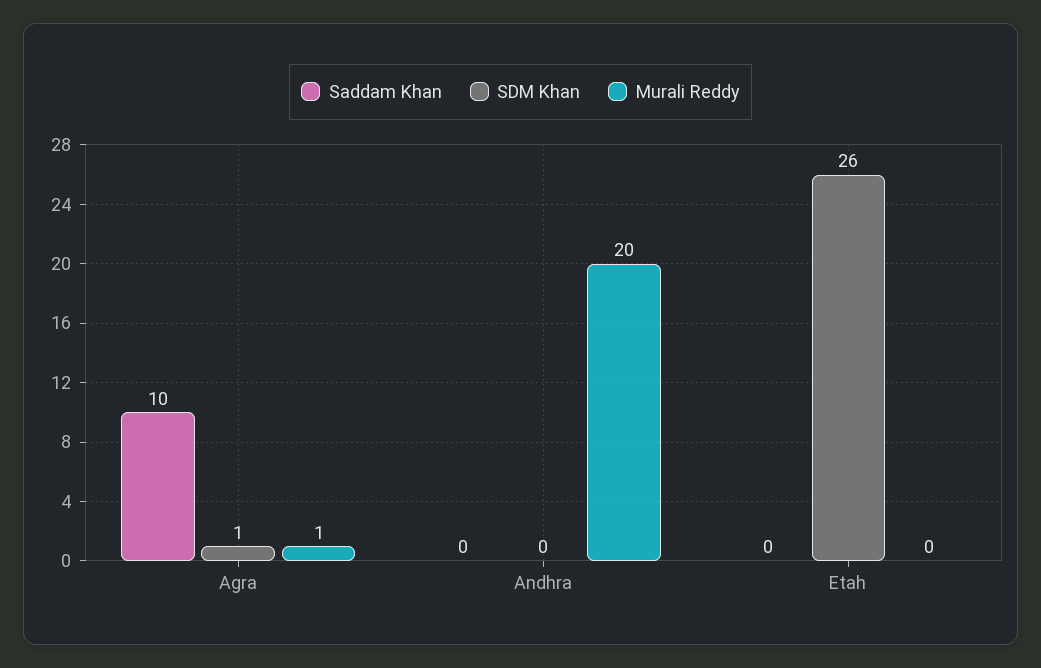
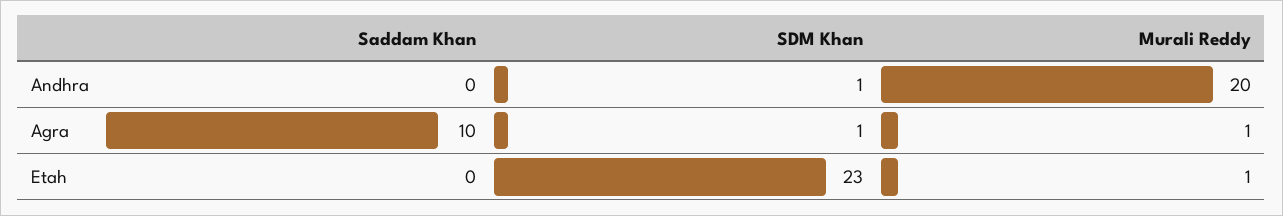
  {
    "Saddam Khan": {
      "Agra": 10,
      "Andhra": 0,
      "Etah": 0
    },
    "SDM Khan": {
      "Agra": 1,
-     "Andhra": 0,
+     "Andhra": 1,
-     "Etah": 26
+     "Etah": 23
    },
    "Murali Reddy": {
      "Agra": 1,
      "Andhra": 20,
-     "Etah": 0
+     "Etah": 1
    }
  }

